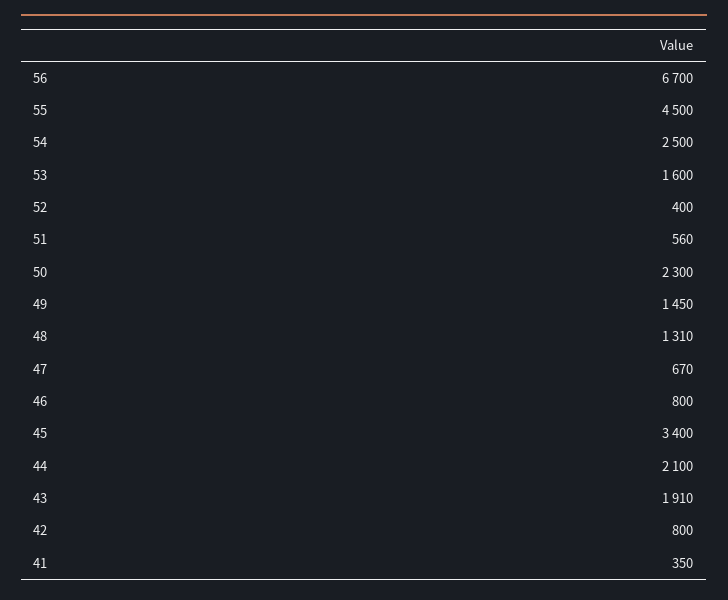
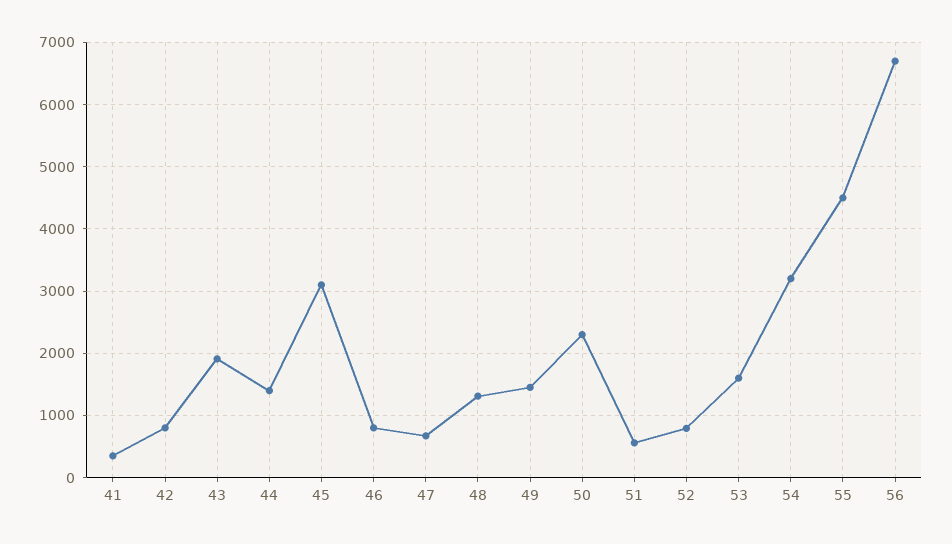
  {
    "56": 6700,
    "55": 4500,
-   "54": 2500,
+   "54": 3200,
    "53": 1600,
-   "52": 400,
+   "52": 800,
    "51": 560,
    "50": 2300,
    "49": 1450,
    "48": 1310,
    "47": 670,
    "46": 800,
-   "45": 3400,
+   "45": 3100,
-   "44": 2100,
+   "44": 1400,
    "43": 1910,
    "42": 800,
    "41": 350
  }

